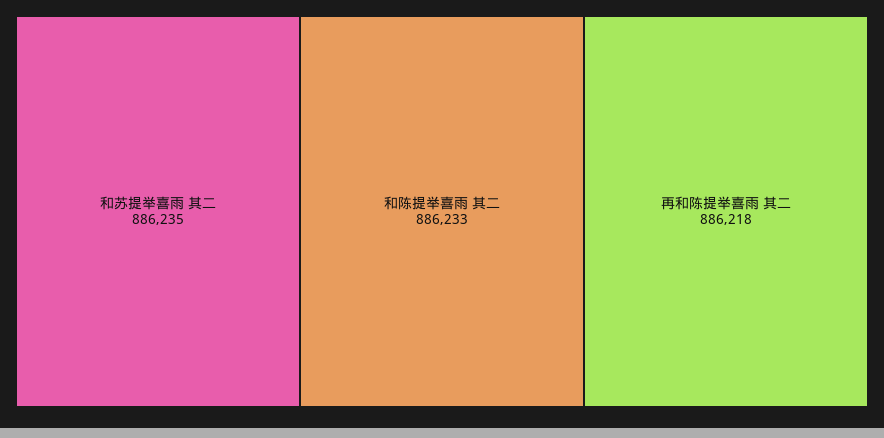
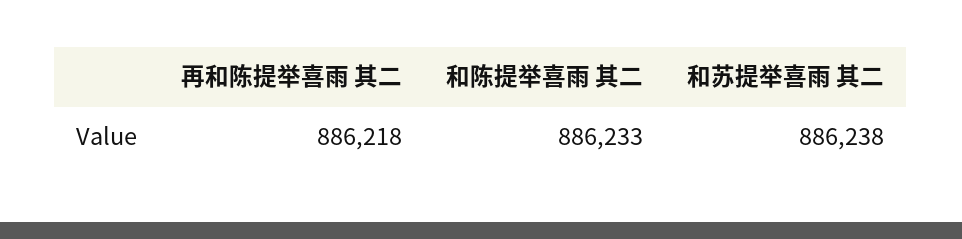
  {
-   "和苏提举喜雨 其二": 886235,
+   "和苏提举喜雨 其二": 886238,
    "和陈提举喜雨 其二": 886233,
    "再和陈提举喜雨 其二": 886218
  }

